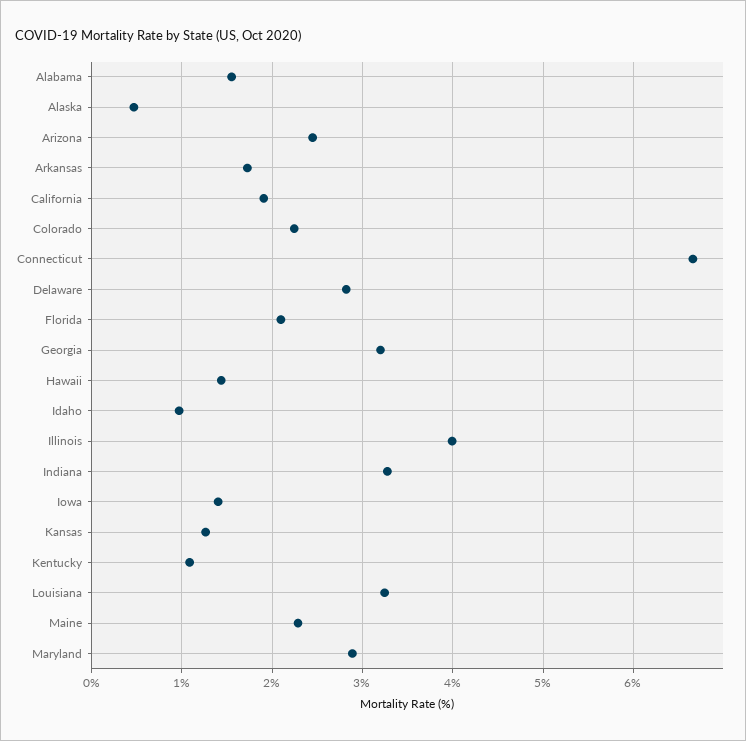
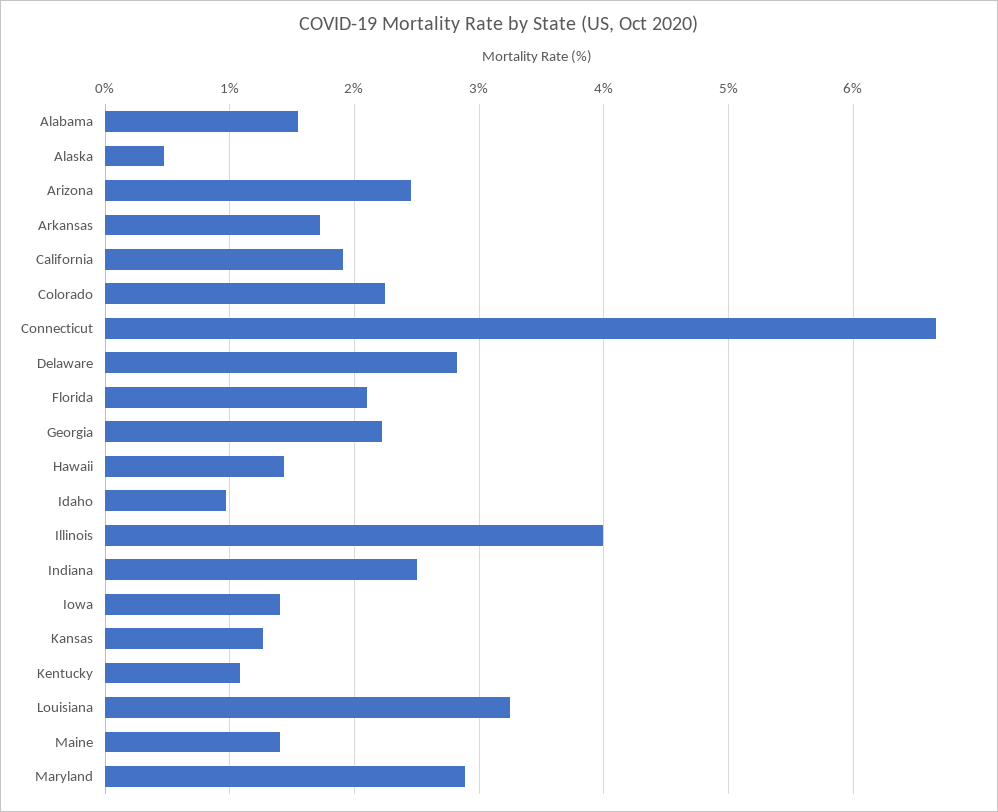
  {
    "Alabama": 1.6,
    "Alaska": 0.5,
    "Arizona": 2.4,
    "Arkansas": 1.7,
    "California": 1.9,
    "Colorado": 2.2,
    "Connecticut": 6.7,
    "Delaware": 2.8,
    "Florida": 2.1,
-   "Georgia": 3.2,
+   "Georgia": 2.2,
    "Hawaii": 1.4,
    "Idaho": 1,
    "Illinois": 4,
-   "Indiana": 3.3,
+   "Indiana": 2.5,
    "Iowa": 1.4,
    "Kansas": 1.3,
    "Kentucky": 1.1,
    "Louisiana": 3.2,
-   "Maine": 2.3,
+   "Maine": 1.4,
    "Maryland": 2.9
  }

